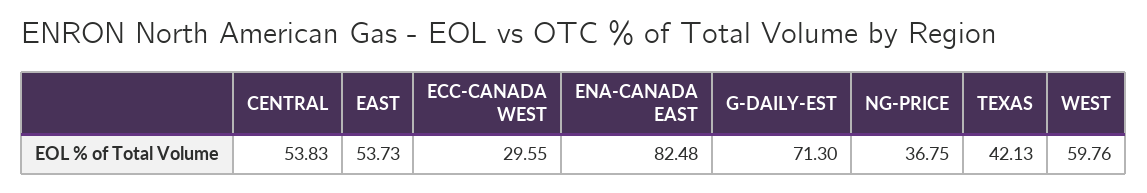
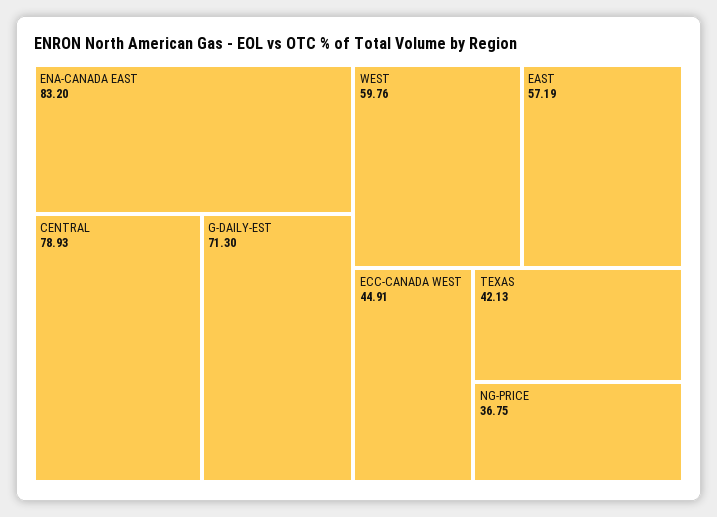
  {
-   "CENTRAL": 53.83,
+   "CENTRAL": 78.93,
-   "EAST": 53.73,
+   "EAST": 57.19,
-   "ECC-CANADA WEST": 29.55,
+   "ECC-CANADA WEST": 44.91,
-   "ENA-CANADA EAST": 82.48,
+   "ENA-CANADA EAST": 83.2,
    "G-DAILY-EST": 71.3,
    "NG-PRICE": 36.75,
    "TEXAS": 42.13,
    "WEST": 59.76
  }

